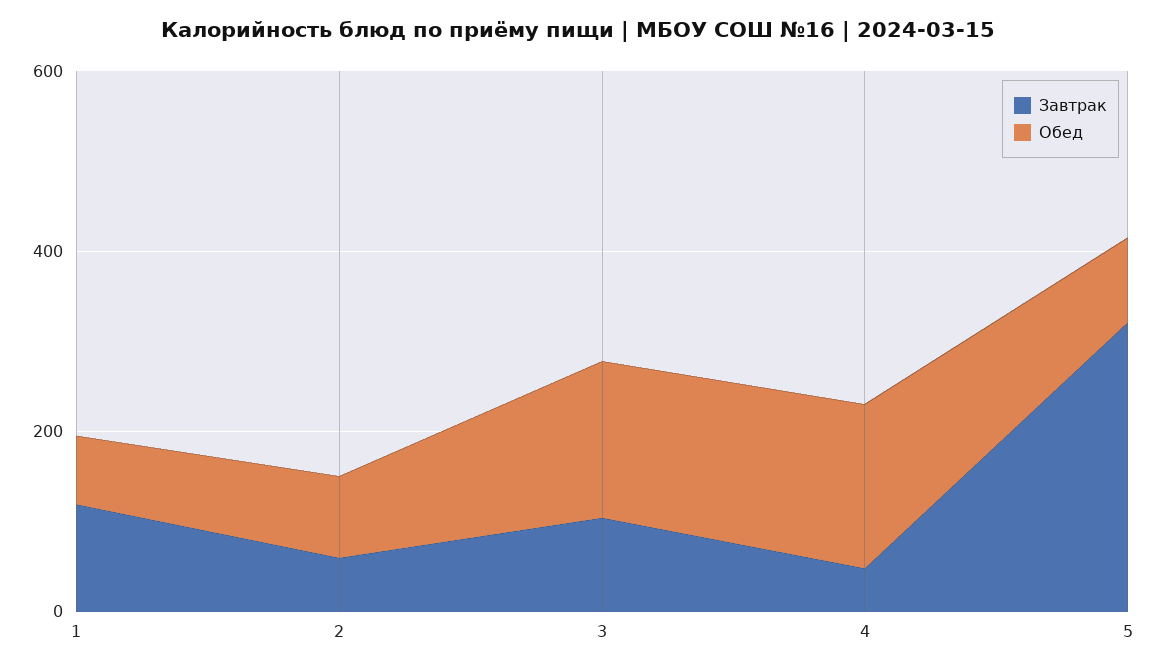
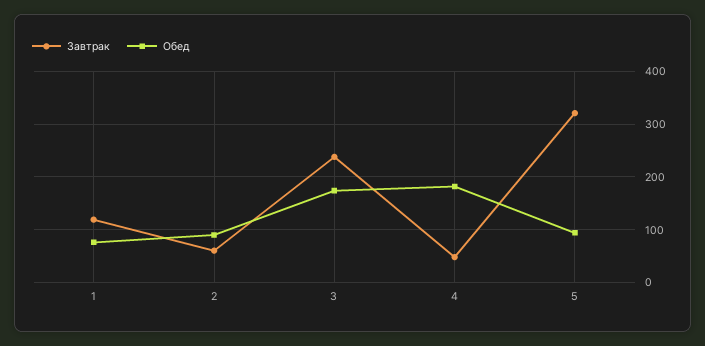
  {
    "Завтрак": {
      "1": 120,
      "2": 60,
-     "3": 100,
+     "3": 240,
      "4": 40,
      "5": 320
    },
    "Обед": {
      "1": 80,
      "2": 100,
      "3": 180,
      "4": 180,
      "5": 100
    }
  }

